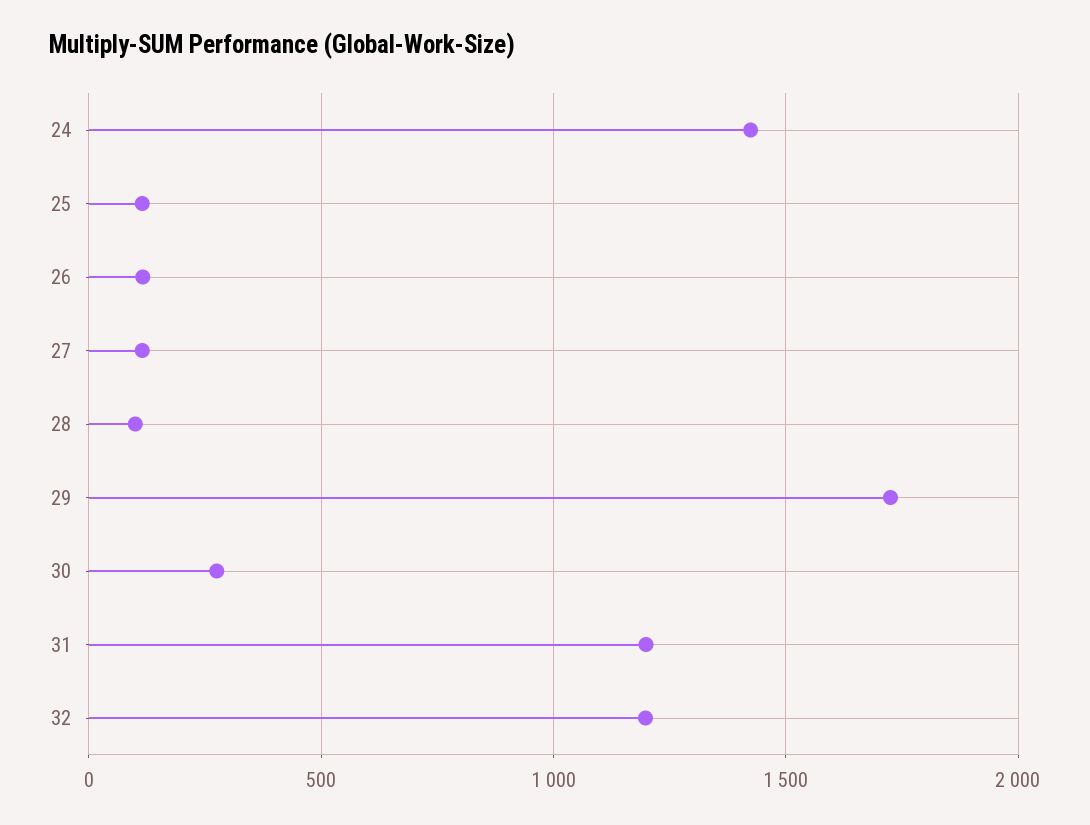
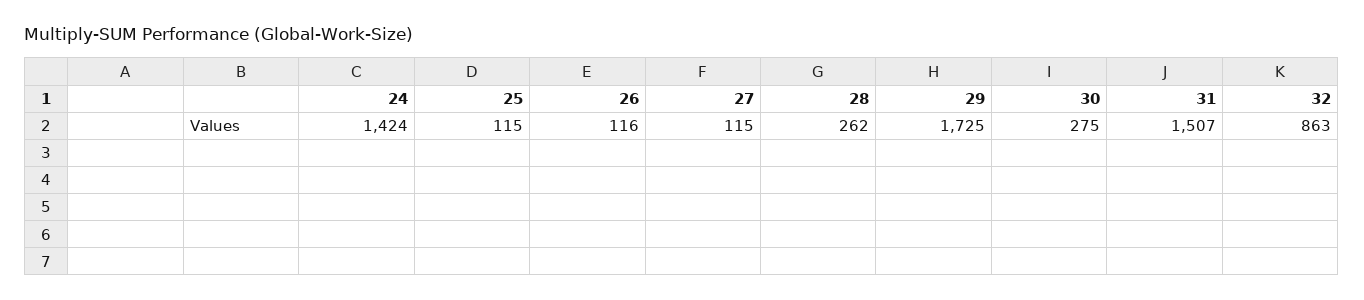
  {
    "24": 1424,
    "25": 115,
    "26": 116,
    "27": 115,
-   "28": 100,
+   "28": 262,
    "29": 1725,
    "30": 275,
-   "31": 1200,
+   "31": 1507,
-   "32": 1200
+   "32": 863
  }

